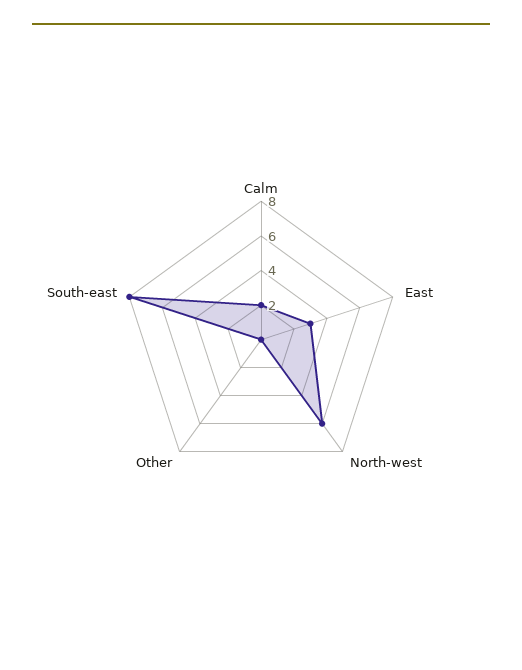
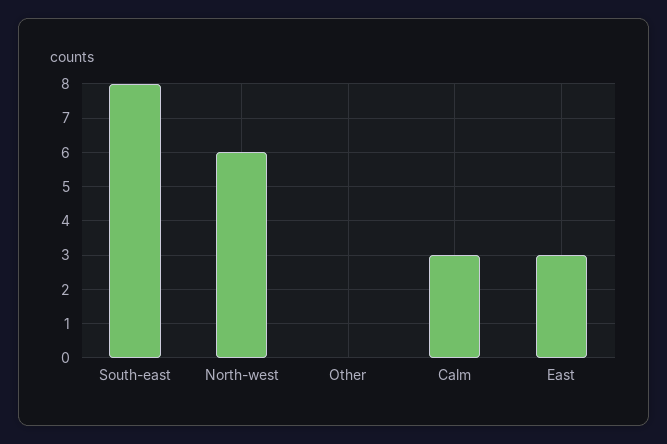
  {
-   "Calm": 2,
+   "Calm": 3,
    "East": 3,
    "North-west": 6,
    "Other": 0,
    "South-east": 8
  }

